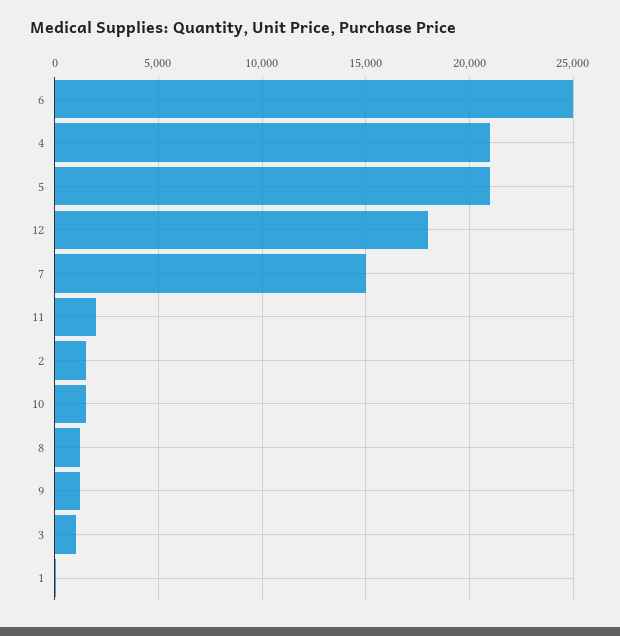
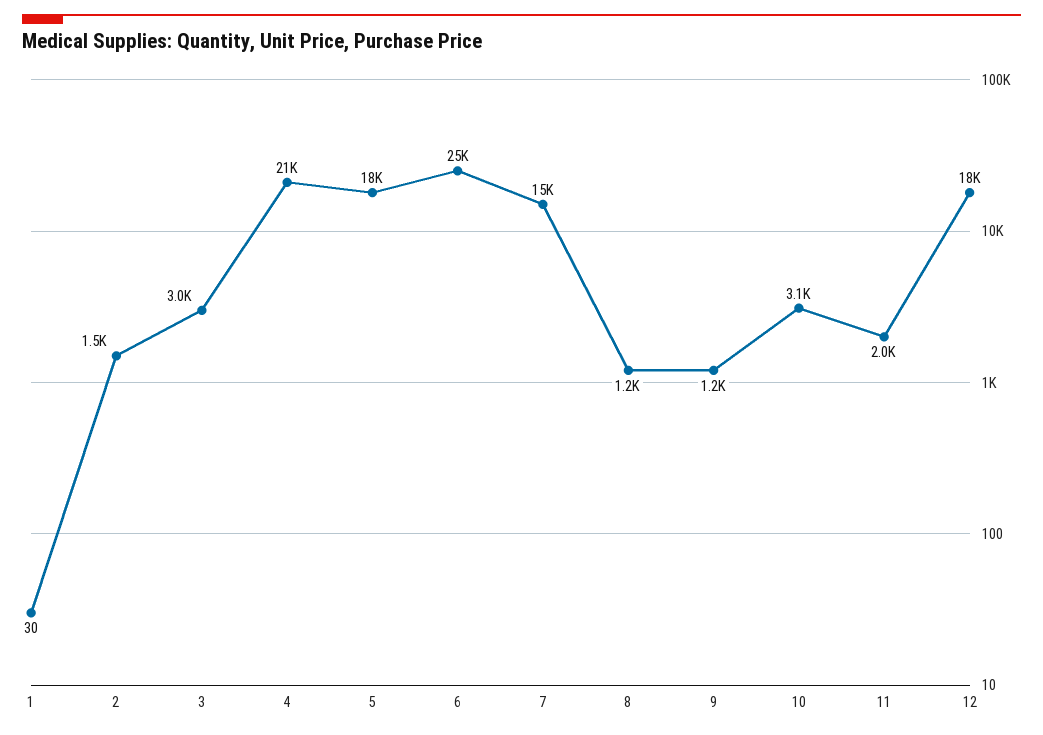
  {
    "6": 25000,
    "4": 21000,
-   "5": 21000,
+   "5": 18000,
    "12": 18000,
    "7": 15000,
    "11": 2000,
    "2": 1500,
-   "10": 1500,
+   "10": 3100,
    "8": 1200,
    "9": 1200,
-   "3": 1000,
+   "3": 3000,
    "1": 30
  }

